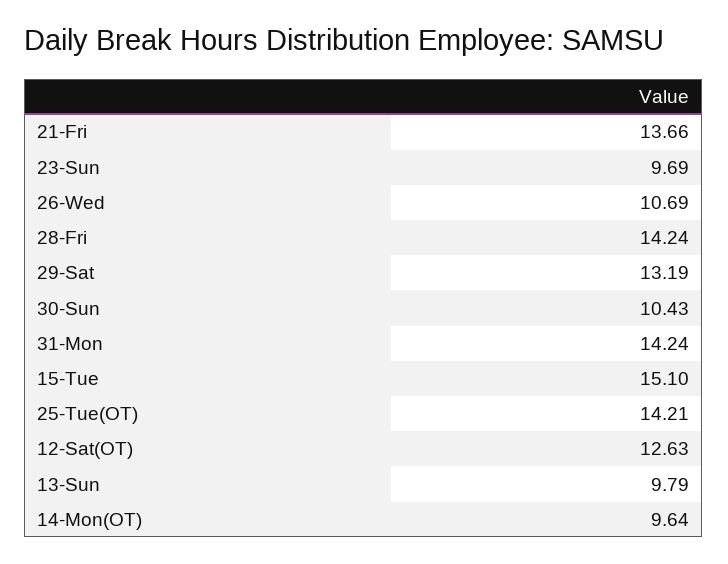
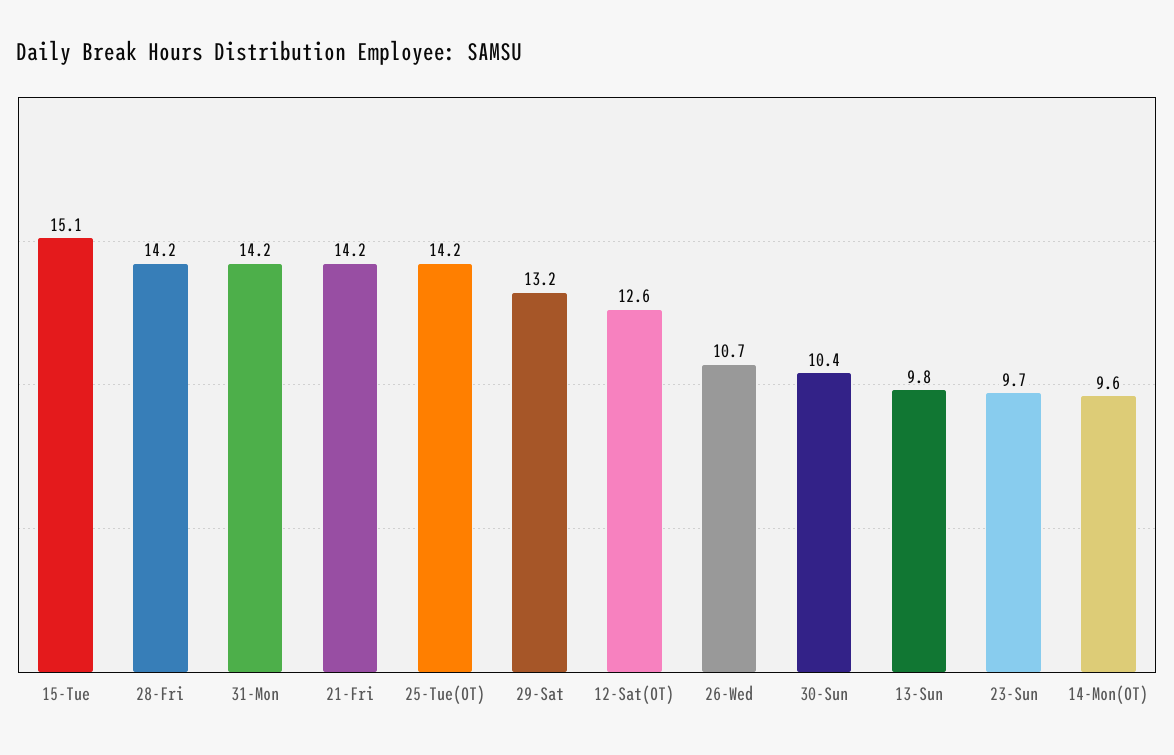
  {
-   "21-Fri": 13.66,
+   "21-Fri": 14.2,
    "23-Sun": 9.69,
    "26-Wed": 10.69,
    "28-Fri": 14.24,
    "29-Sat": 13.19,
    "30-Sun": 10.43,
    "31-Mon": 14.24,
    "15-Tue": 15.1,
    "25-Tue(OT)": 14.21,
    "12-Sat(OT)": 12.63,
    "13-Sun": 9.79,
    "14-Mon(OT)": 9.64
  }

